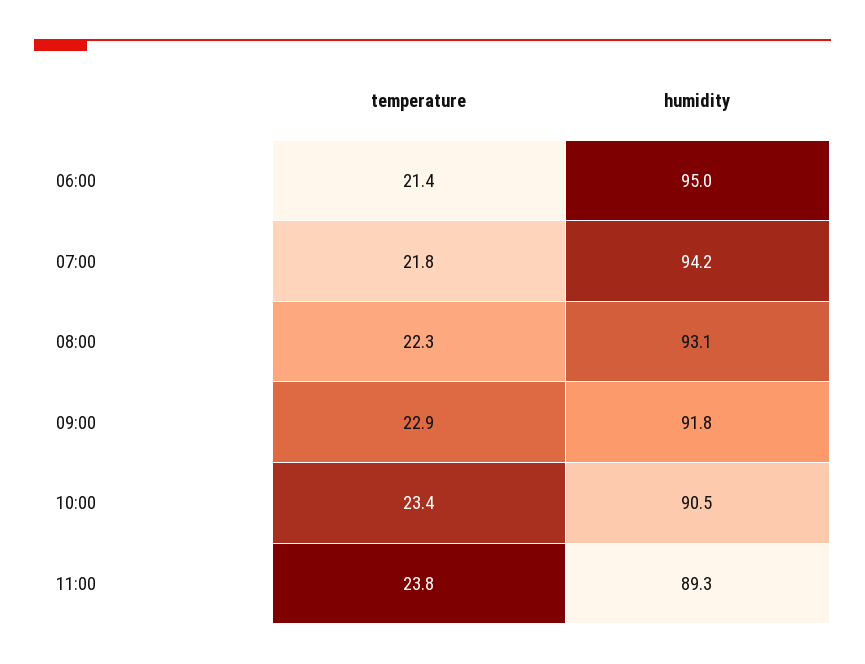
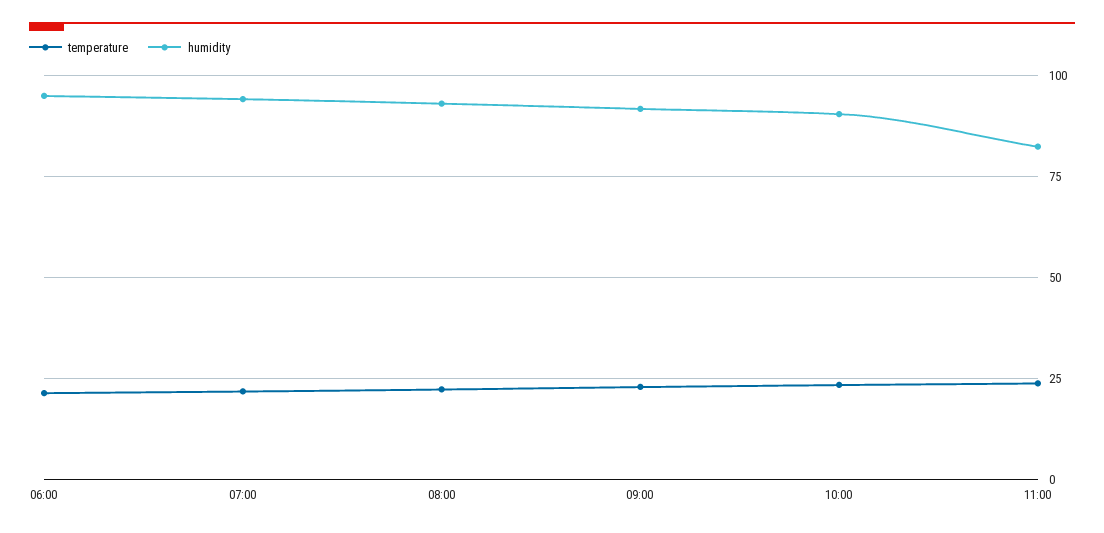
  {
    "temperature": {
      "06:00": 21.4,
      "07:00": 21.8,
      "08:00": 22.3,
      "09:00": 22.9,
      "10:00": 23.4,
      "11:00": 23.8
    },
    "humidity": {
      "06:00": 95,
      "07:00": 94.2,
      "08:00": 93.1,
      "09:00": 91.8,
      "10:00": 90.5,
-     "11:00": 89.3
+     "11:00": 82.5
    }
  }

